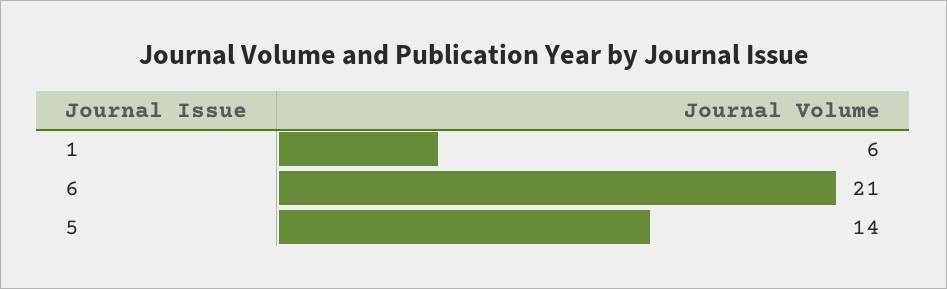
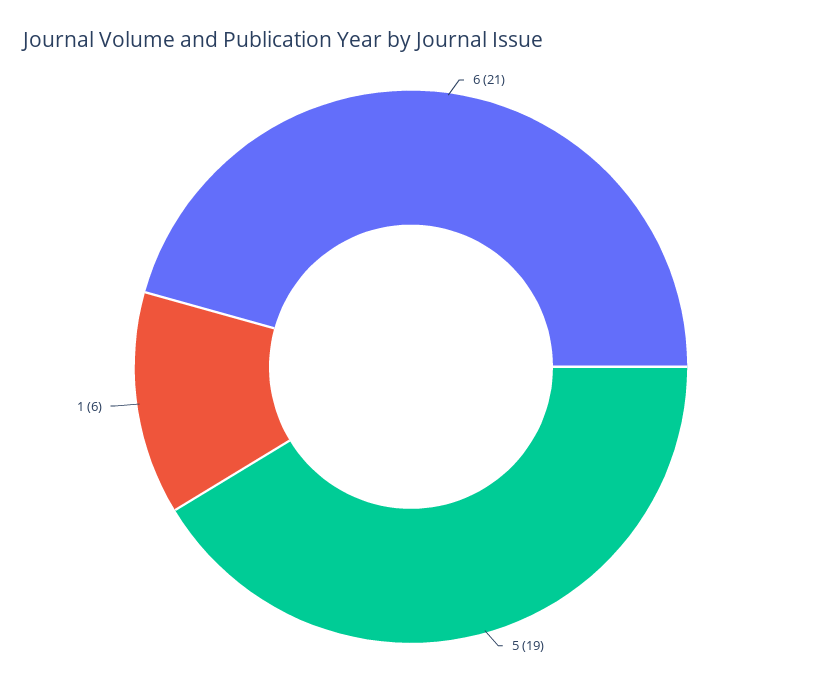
  {
    "1": 6,
    "6": 21,
-   "5": 14
+   "5": 19
  }

